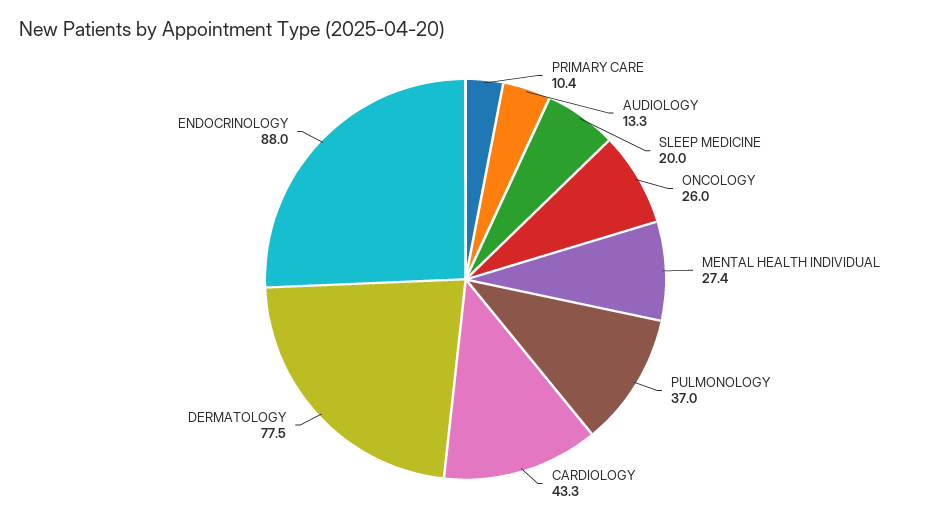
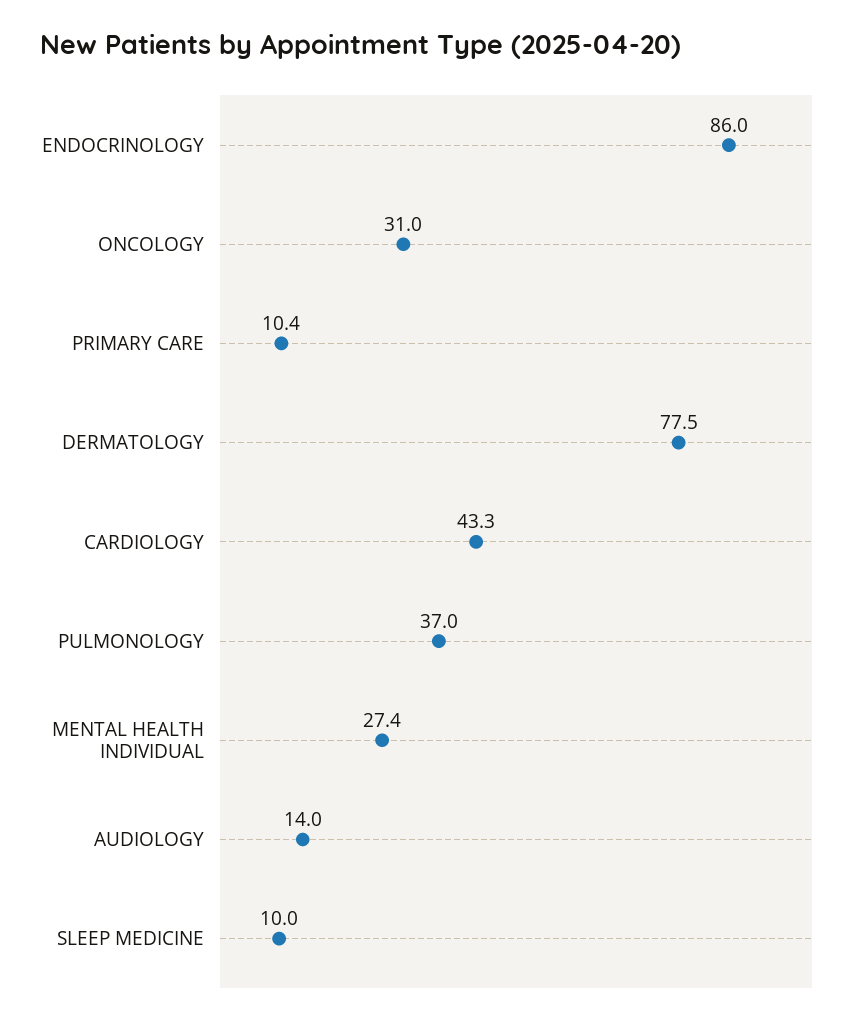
  {
    "PRIMARY CARE": 10.4,
-   "AUDIOLOGY": 13.3,
+   "AUDIOLOGY": 14,
-   "SLEEP MEDICINE": 20,
+   "SLEEP MEDICINE": 10,
-   "ONCOLOGY": 26,
+   "ONCOLOGY": 31,
    "MENTAL HEALTH INDIVIDUAL": 27.4,
    "PULMONOLOGY": 37,
    "CARDIOLOGY": 43.3,
    "DERMATOLOGY": 77.5,
-   "ENDOCRINOLOGY": 88
+   "ENDOCRINOLOGY": 86
  }

